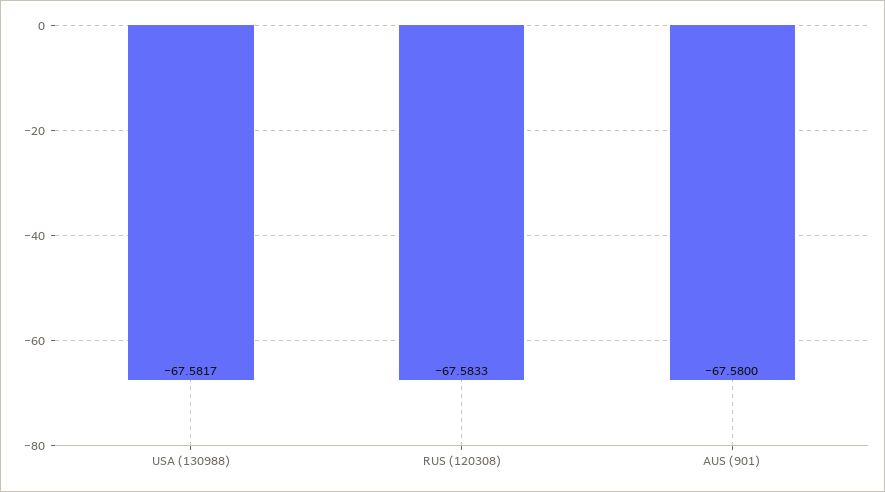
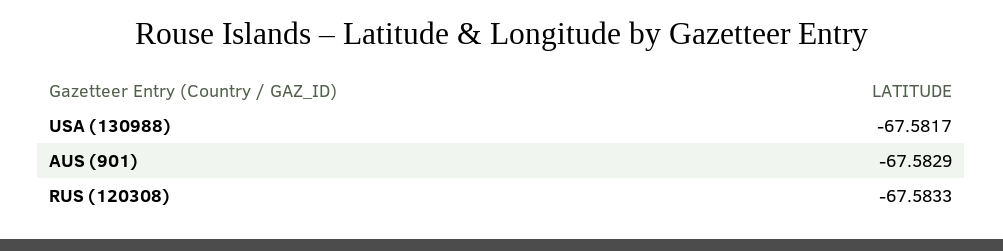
  {
    "USA (130988)": -67.5817,
    "RUS (120308)": -67.5833,
-   "AUS (901)": -67.58
+   "AUS (901)": -67.5829
  }

